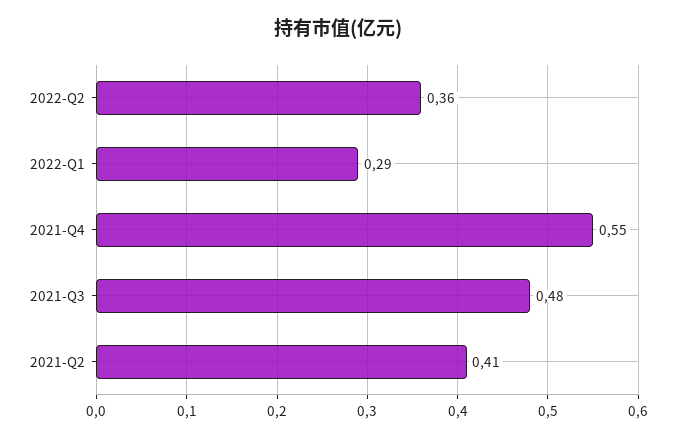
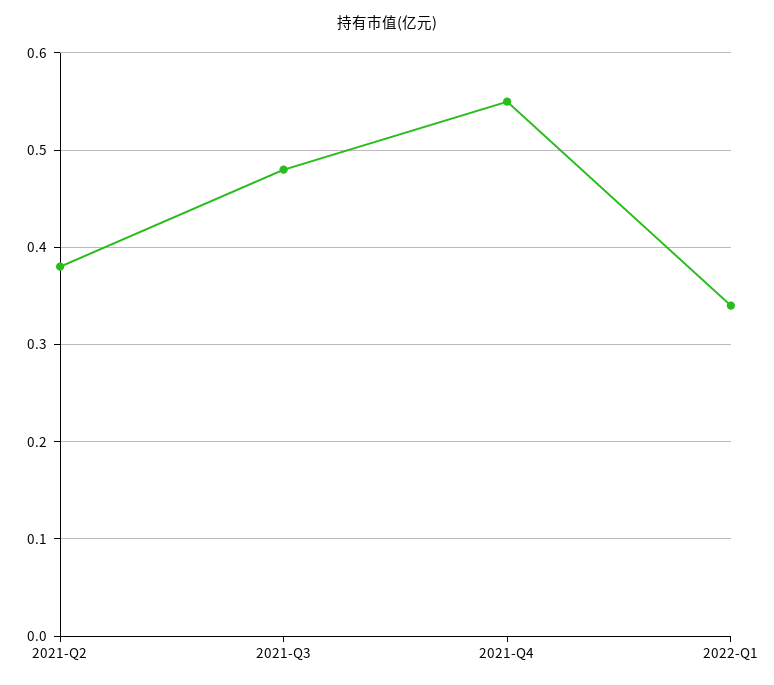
  {
-   "2022-Q2": 0.36,
-   "2022-Q1": 0.29,
+   "2022-Q1": 0.34,
    "2021-Q4": 0.55,
    "2021-Q3": 0.48,
-   "2021-Q2": 0.41
+   "2021-Q2": 0.38
  }

